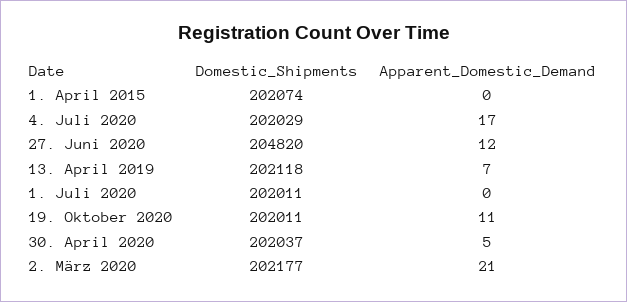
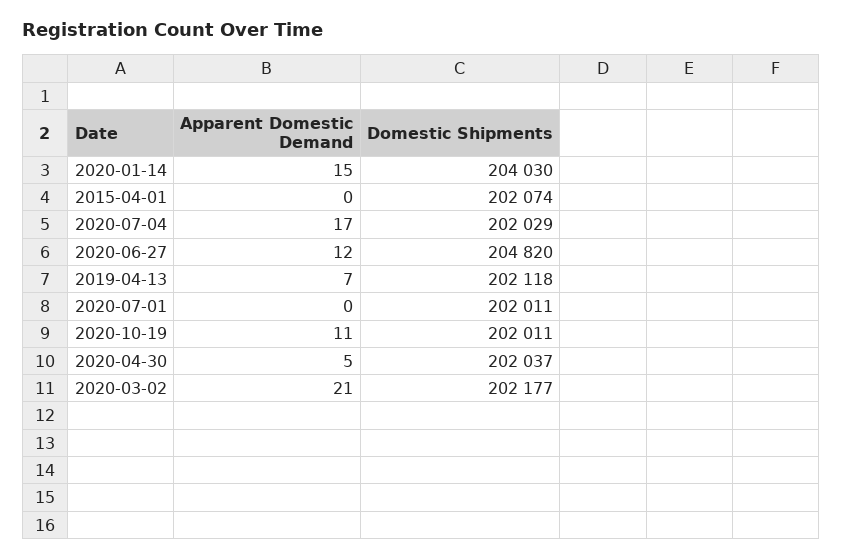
  {
    "Domestic_Shipments": {
      "1. April 2015": 202074,
      "4. Juli 2020": 202029,
      "27. Juni 2020": 204820,
      "13. April 2019": 202118,
      "1. Juli 2020": 202011,
      "19. Oktober 2020": 202011,
      "30. April 2020": 202037,
-     "2. März 2020": 202177
+     "2. März 2020": 202177,
+     "2020-01-14": 204030
    },
    "Apparent_Domestic_Demand": {
      "1. April 2015": 0,
      "4. Juli 2020": 17,
      "27. Juni 2020": 12,
      "13. April 2019": 7,
      "1. Juli 2020": 0,
      "19. Oktober 2020": 11,
      "30. April 2020": 5,
-     "2. März 2020": 21
+     "2. März 2020": 21,
+     "2020-01-14": 15
    }
  }

